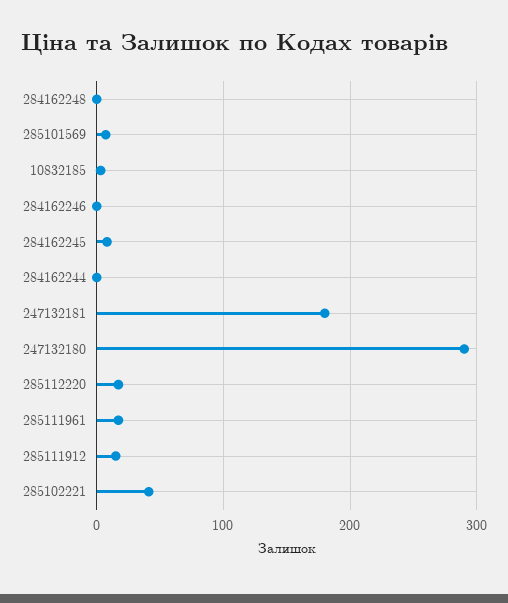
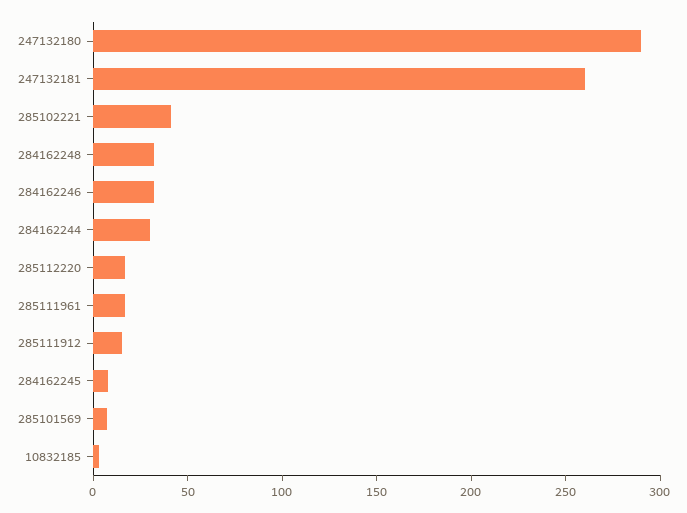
  {
-   "284162248": 0,
+   "284162248": 30,
    "285101569": 10,
    "10832185": 0,
-   "284162246": 0,
+   "284162246": 30,
    "284162245": 10,
-   "284162244": 0,
+   "284162244": 30,
-   "247132181": 180,
+   "247132181": 260,
    "247132180": 290,
    "285112220": 20,
    "285111961": 20,
    "285111912": 20,
    "285102221": 40
  }

